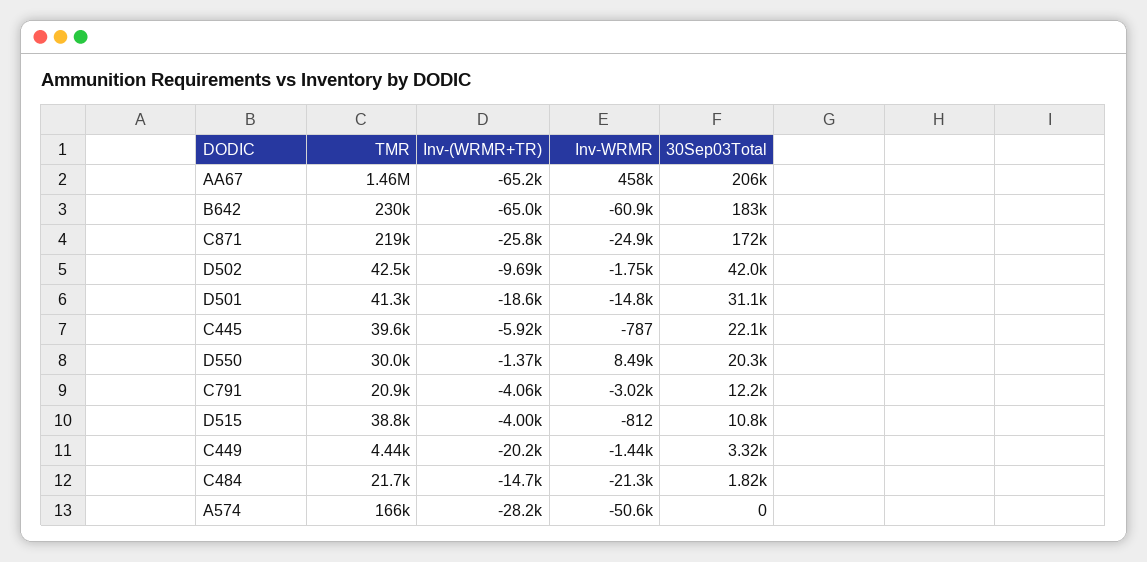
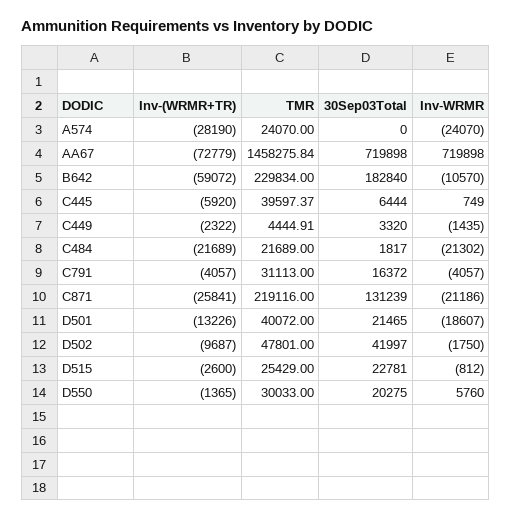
  {
    "TMR": {
      "AA67": 1458275.84,
      "B642": 229834,
      "C871": 219116,
-     "D502": 42500,
+     "D502": 47801,
-     "D501": 41300,
+     "D501": 40072,
      "C445": 39597.37,
      "D550": 30033,
-     "C791": 20900,
+     "C791": 31113,
-     "D515": 38800,
+     "D515": 25429,
      "C449": 4444.91,
      "C484": 21689,
-     "A574": 166000
+     "A574": 24070
    },
    "Inv-(WRMR+TR)": {
-     "AA67": -65200,
+     "AA67": -72779,
-     "B642": -65000,
+     "B642": -59072,
      "C871": -25841,
      "D502": -9687,
-     "D501": -18600,
+     "D501": -13226,
      "C445": -5920,
      "D550": -1365,
      "C791": -4057,
-     "D515": -4000,
+     "D515": -2600,
-     "C449": -20200,
+     "C449": -2322,
-     "C484": -14700,
+     "C484": -21689,
      "A574": -28190
    },
    "Inv-WRMR": {
-     "AA67": 458000,
+     "AA67": 719898,
-     "B642": -60900,
+     "B642": -10570,
-     "C871": -24900,
+     "C871": -21186,
      "D502": -1750,
-     "D501": -14800,
+     "D501": -18607,
-     "C445": -787,
+     "C445": 749,
-     "D550": 8490,
+     "D550": 5760,
-     "C791": -3020,
+     "C791": -4057,
      "D515": -812,
      "C449": -1435,
      "C484": -21302,
-     "A574": -50600
+     "A574": -24070
    },
    "30Sep03Total": {
-     "AA67": 206000,
+     "AA67": 719898,
      "B642": 182840,
-     "C871": 172000,
+     "C871": 131239,
      "D502": 41997,
-     "D501": 31100,
+     "D501": 21465,
-     "C445": 22100,
+     "C445": 6444,
      "D550": 20275,
-     "C791": 12200,
+     "C791": 16372,
-     "D515": 10800,
+     "D515": 22781,
      "C449": 3320,
      "C484": 1817,
      "A574": 0
    }
  }

